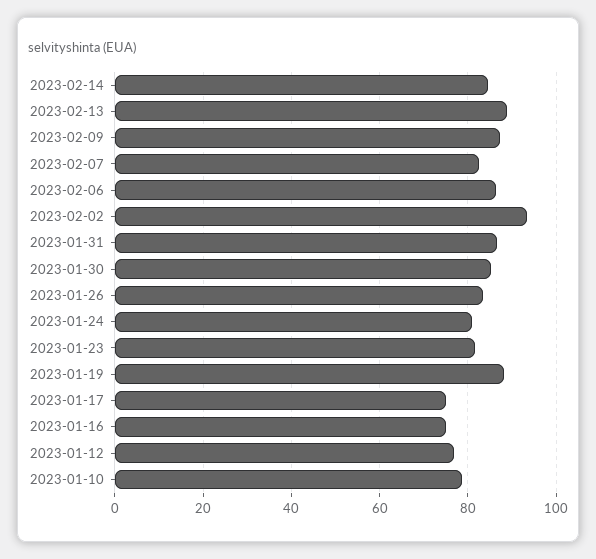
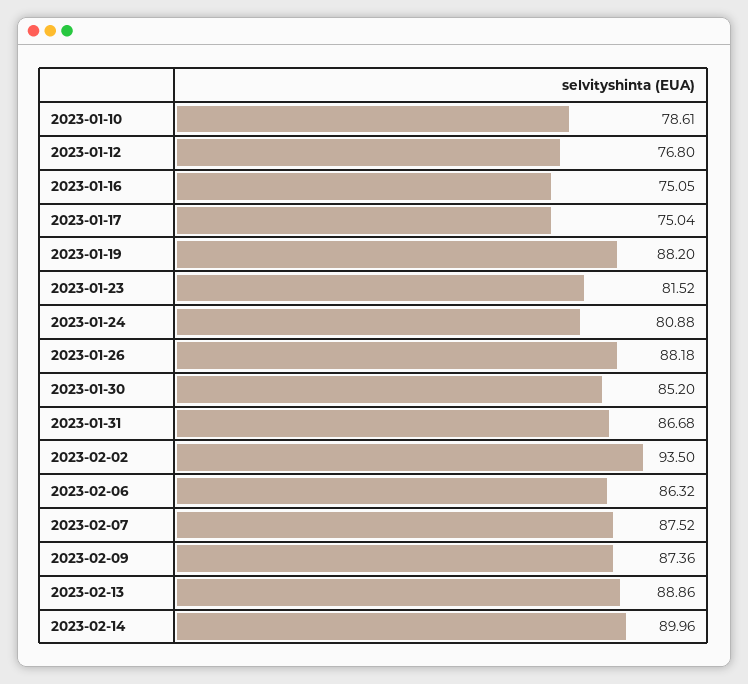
  {
-   "2023-02-14": 84,
+   "2023-02-14": 89.96,
    "2023-02-13": 88.86,
    "2023-02-09": 87.36,
-   "2023-02-07": 82,
+   "2023-02-07": 87.52,
    "2023-02-06": 86.32,
    "2023-02-02": 93.5,
    "2023-01-31": 86.68,
    "2023-01-30": 85.2,
-   "2023-01-26": 84,
+   "2023-01-26": 88.18,
    "2023-01-24": 80.88,
    "2023-01-23": 81.52,
    "2023-01-19": 88.2,
    "2023-01-17": 75.04,
    "2023-01-16": 75.05,
    "2023-01-12": 76.8,
    "2023-01-10": 78.61
  }

